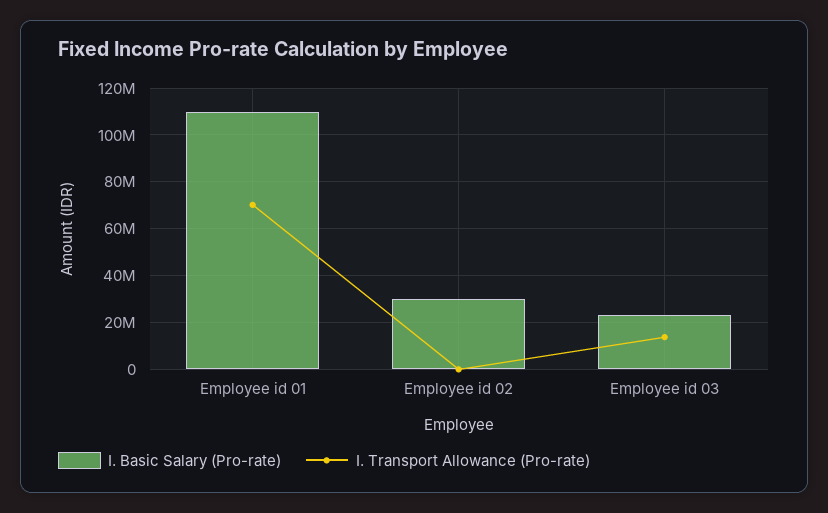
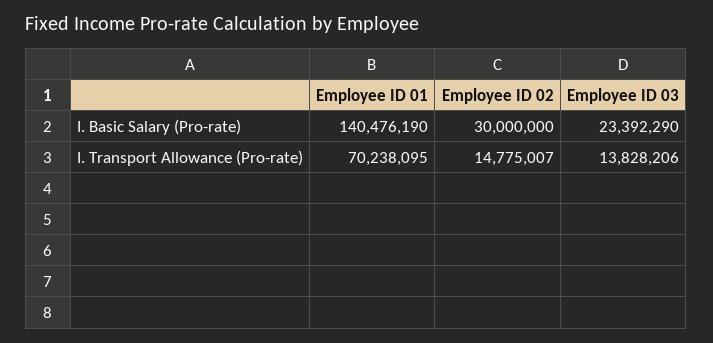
  {
    "I. Basic Salary (Pro-rate)": {
-     "Employee id 01": 110000000,
+     "Employee id 01": 140476190,
      "Employee id 02": 30000000,
      "Employee id 03": 23392290
    },
    "I. Transport Allowance (Pro-rate)": {
      "Employee id 01": 70238095,
-     "Employee id 02": 0,
+     "Employee id 02": 14775007,
      "Employee id 03": 13828206
    }
  }

